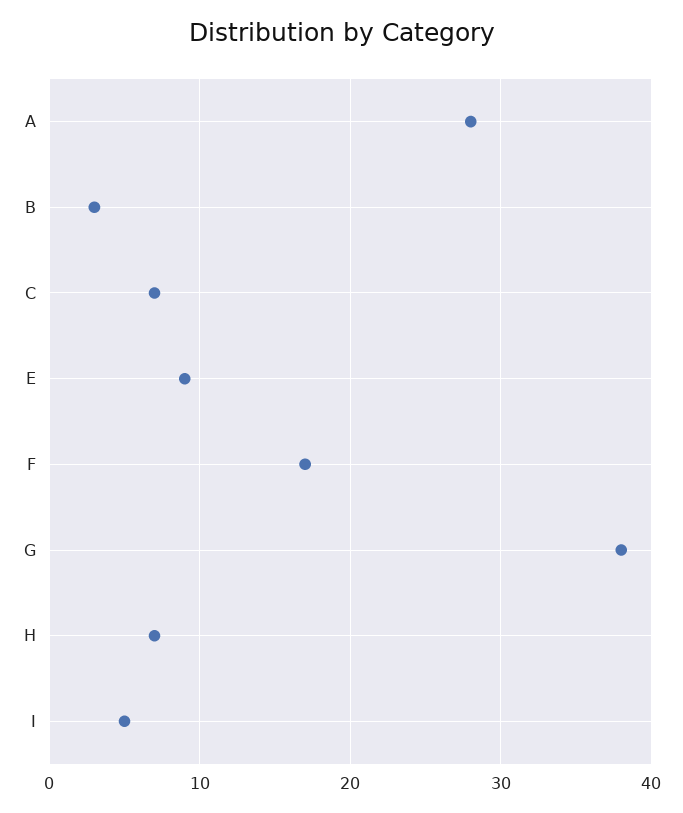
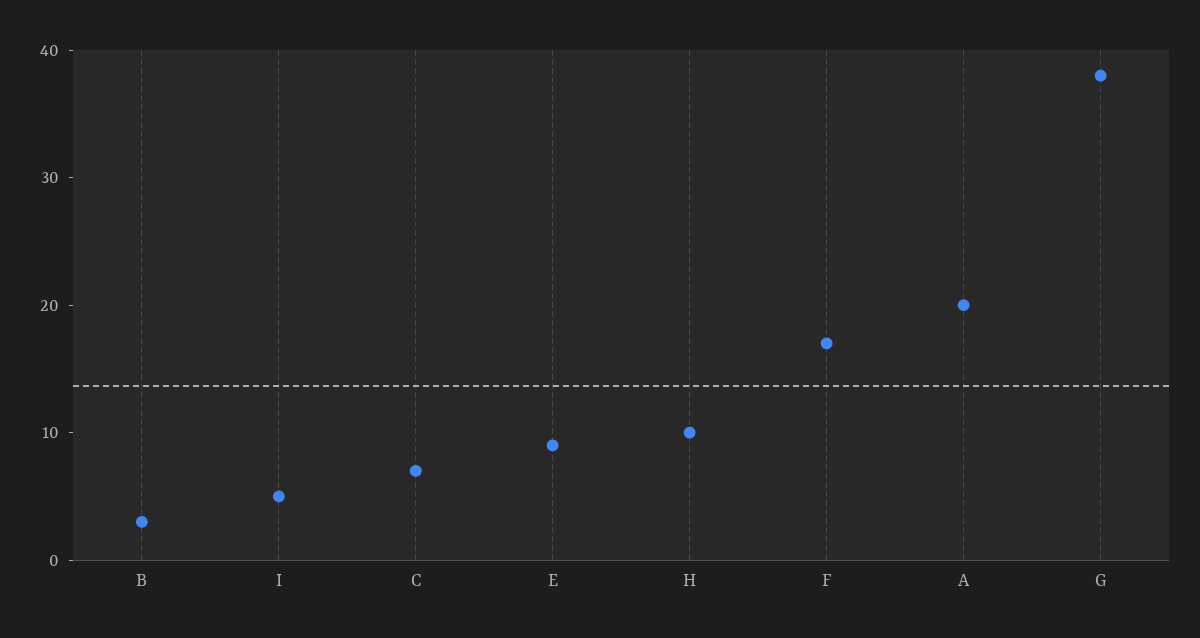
  {
-   "A": 28,
+   "A": 20,
    "B": 3,
    "C": 7,
    "E": 9,
    "F": 17,
    "G": 38,
-   "H": 7,
+   "H": 10,
    "I": 5
  }

